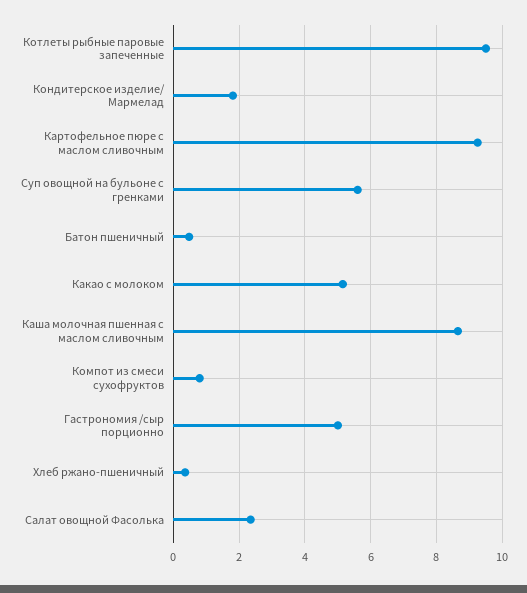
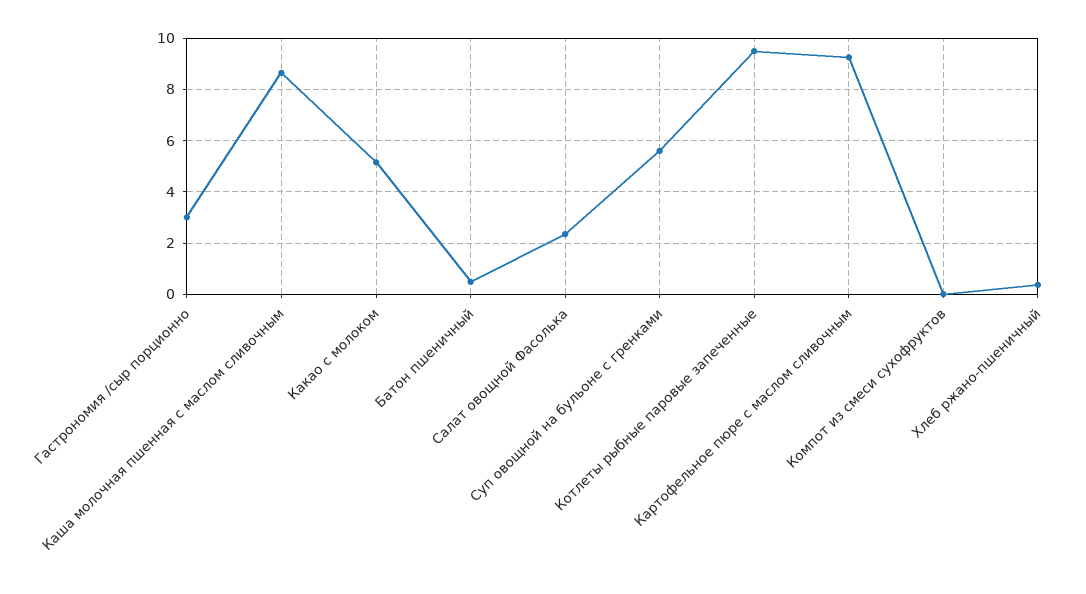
  {
    "Котлеты рыбные паровые запеченные": 9.6,
-   "Кондитерское изделие/ Мармелад": 1.8,
    "Картофельное пюре с маслом сливочным": 9.2,
    "Суп овощной на бульоне с гренками": 5.6,
    "Батон пшеничный": 0.4,
    "Какао с молоком": 5.2,
    "Каша молочная пшенная с маслом сливочным": 8.6,
-   "Компот из смеси сухофруктов": 0.8,
+   "Компот из смеси сухофруктов": 0,
-   "Гастрономия /сыр порционно": 5,
+   "Гастрономия /сыр порционно": 3,
    "Хлеб ржано-пшеничный": 0.4,
    "Салат овощной Фасолька": 2.4
  }

